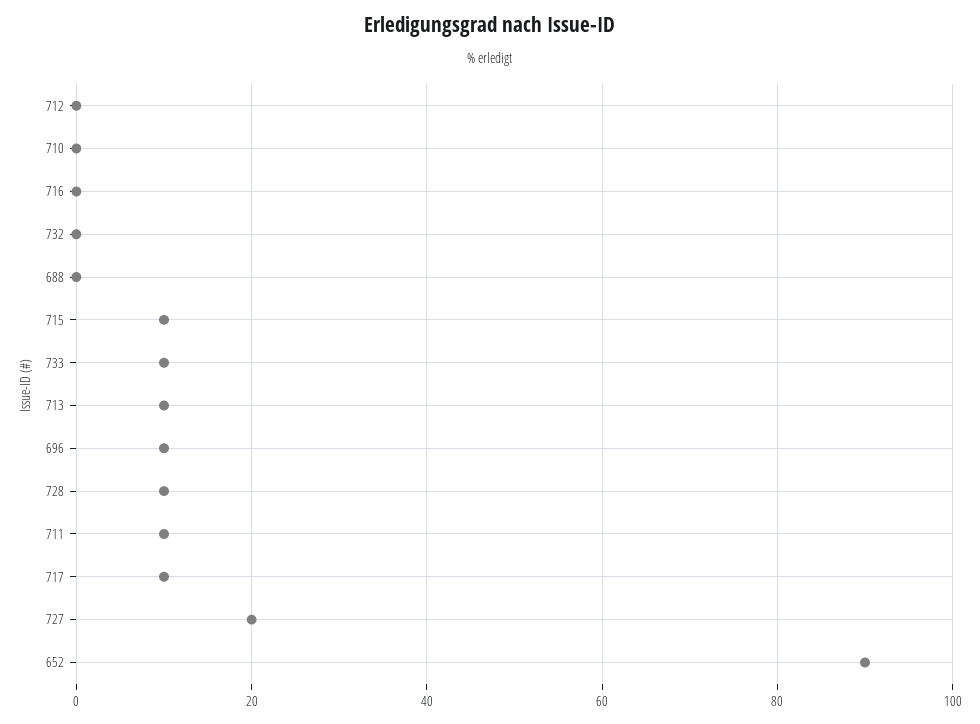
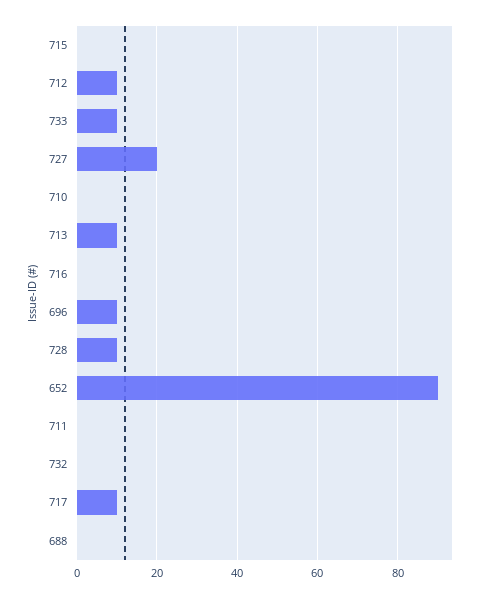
  {
-   "712": 0,
+   "712": 10,
    "710": 0,
    "716": 0,
    "732": 0,
    "688": 0,
-   "715": 10,
+   "715": 0,
    "733": 10,
    "713": 10,
    "696": 10,
    "728": 10,
-   "711": 10,
+   "711": 0,
    "717": 10,
    "727": 20,
    "652": 90
  }

